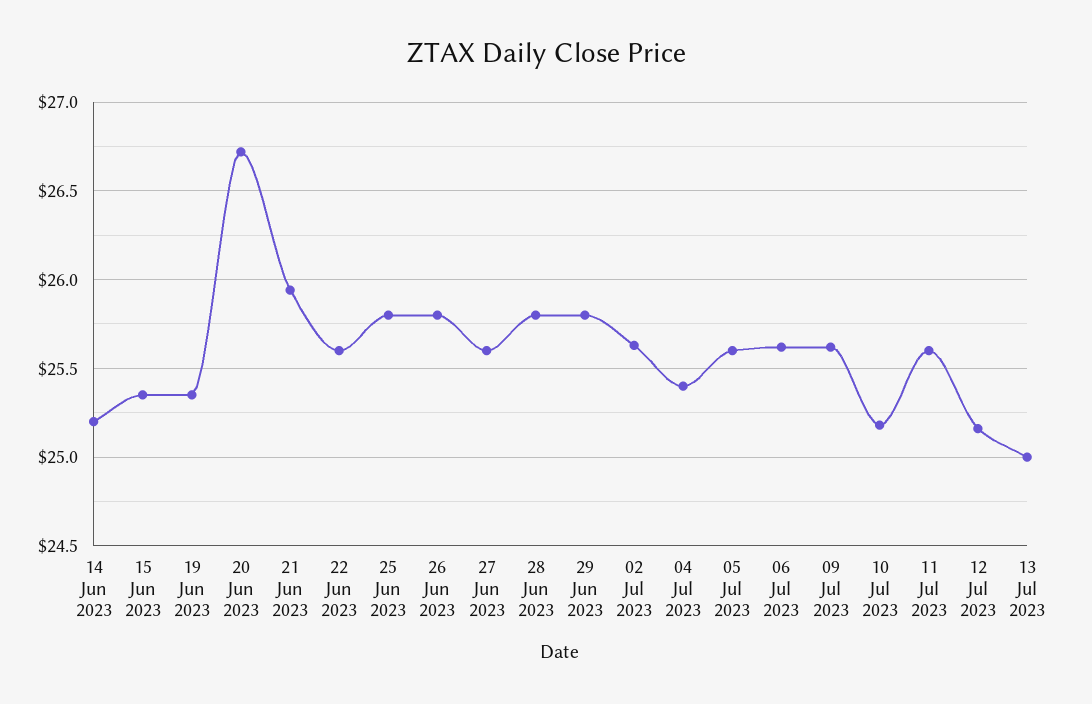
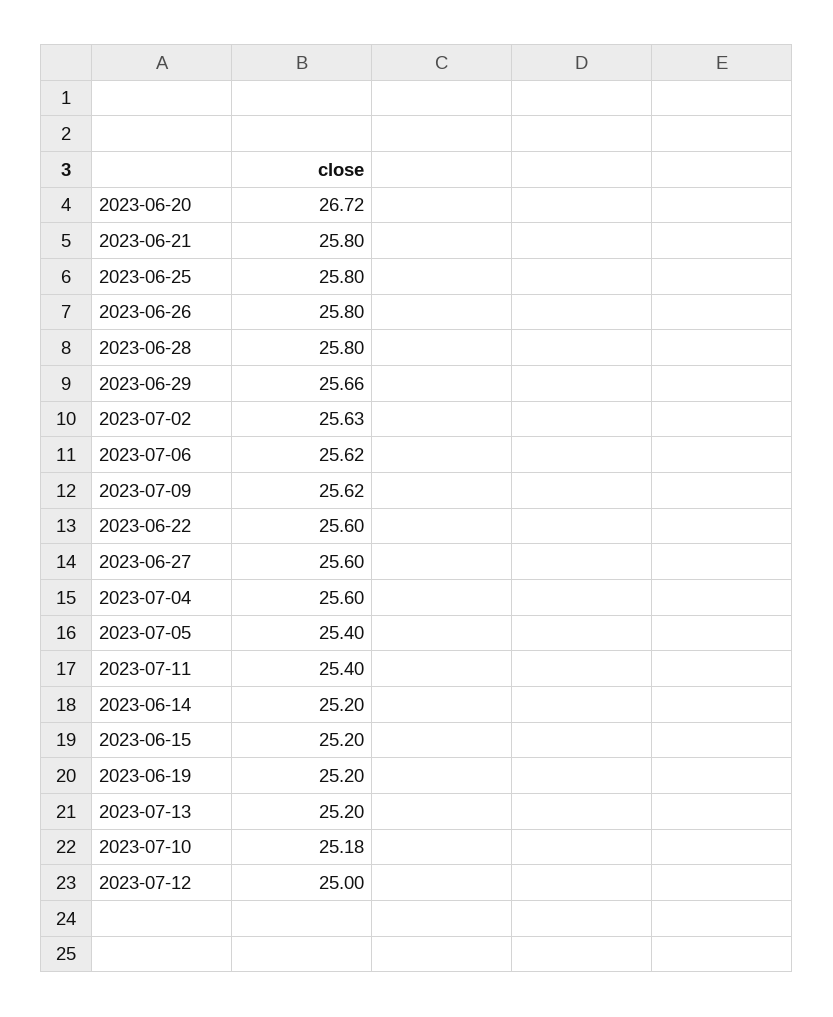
  {
    "14 Jun 2023": 25.2,
-   "15 Jun 2023": 25.35,
+   "15 Jun 2023": 25.2,
-   "19 Jun 2023": 25.35,
+   "19 Jun 2023": 25.2,
    "20 Jun 2023": 26.72,
-   "21 Jun 2023": 25.95,
+   "21 Jun 2023": 25.8,
    "22 Jun 2023": 25.6,
    "25 Jun 2023": 25.8,
    "26 Jun 2023": 25.8,
    "27 Jun 2023": 25.6,
    "28 Jun 2023": 25.8,
-   "29 Jun 2023": 25.8,
+   "29 Jun 2023": 25.66,
    "02 Jul 2023": 25.63,
-   "04 Jul 2023": 25.4,
+   "04 Jul 2023": 25.6,
-   "05 Jul 2023": 25.6,
+   "05 Jul 2023": 25.4,
    "06 Jul 2023": 25.62,
    "09 Jul 2023": 25.62,
    "10 Jul 2023": 25.18,
-   "11 Jul 2023": 25.6,
+   "11 Jul 2023": 25.4,
-   "12 Jul 2023": 25.15,
+   "12 Jul 2023": 25,
-   "13 Jul 2023": 25
+   "13 Jul 2023": 25.2
  }

